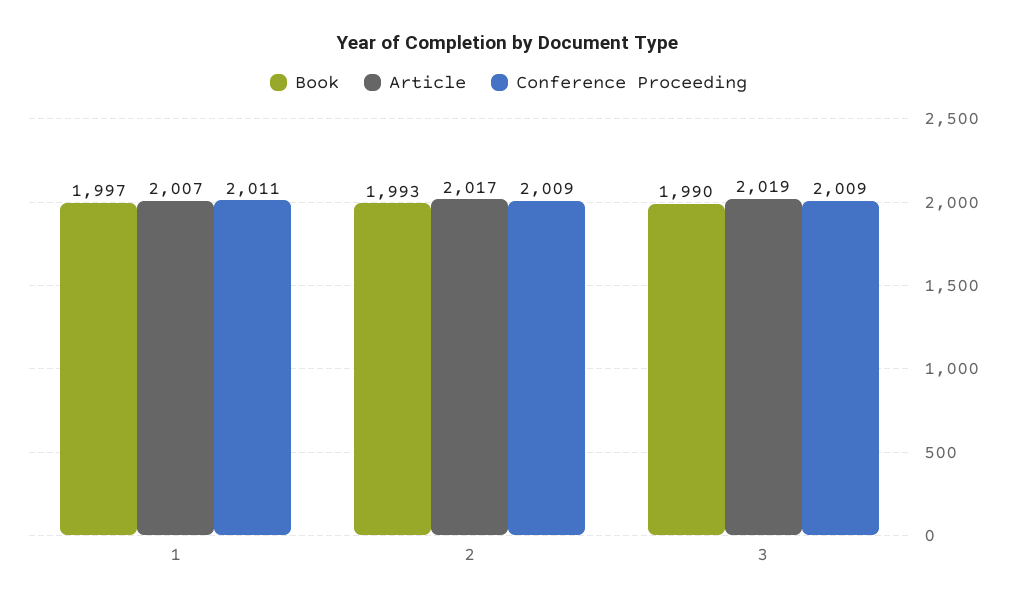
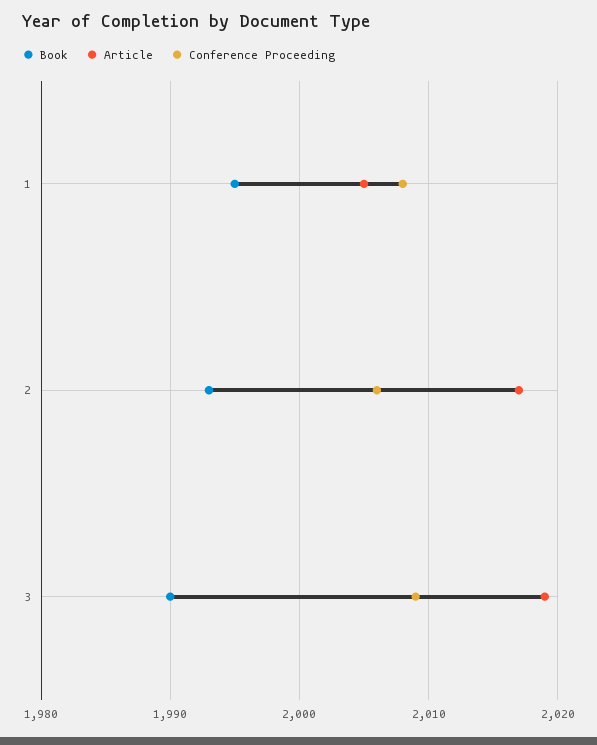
  {
    "Book": {
-     "1": 1997,
+     "1": 1995,
      "2": 1993,
      "3": 1990
    },
    "Article": {
-     "1": 2007,
+     "1": 2005,
      "2": 2017,
      "3": 2019
    },
    "Conference Proceeding": {
-     "1": 2011,
+     "1": 2008,
-     "2": 2009,
+     "2": 2006,
      "3": 2009
    }
  }

